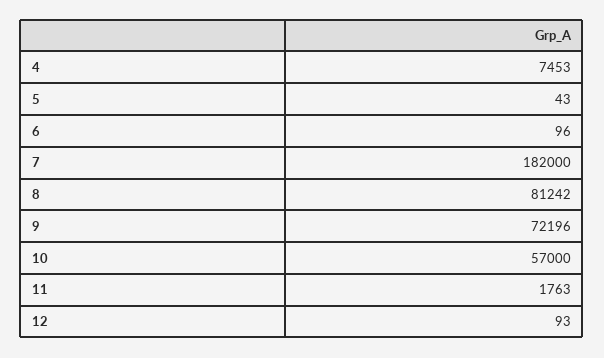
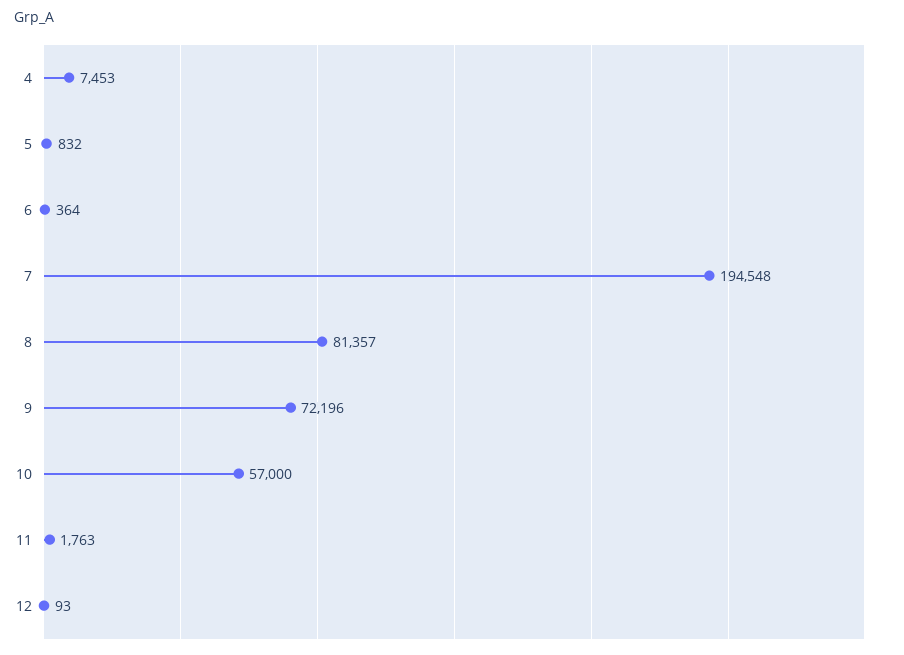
  {
    "4": 7453,
-   "5": 43,
+   "5": 832,
-   "6": 96,
+   "6": 364,
-   "7": 182000,
+   "7": 194548,
-   "8": 81242,
+   "8": 81357,
    "9": 72196,
    "10": 57000,
    "11": 1763,
    "12": 93
  }

